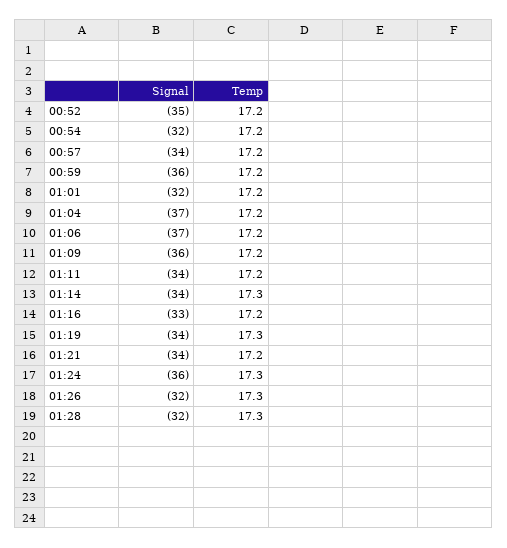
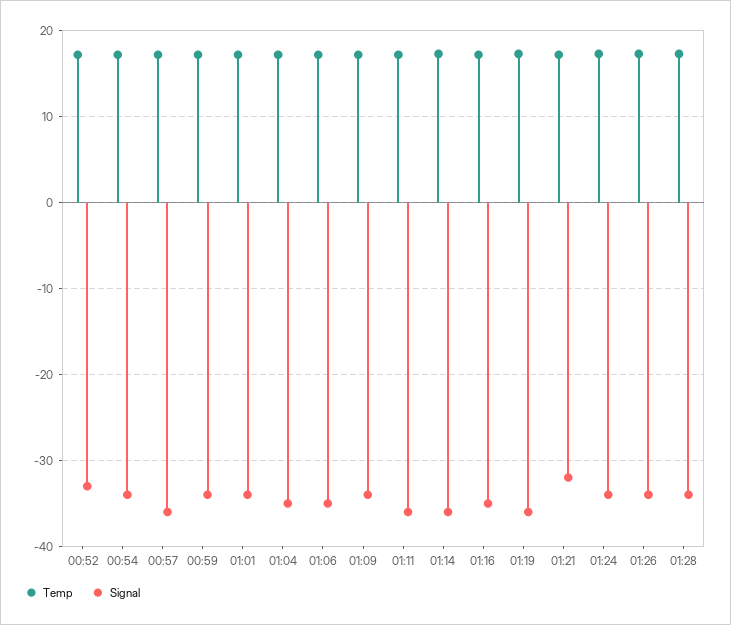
  {
    "Signal": {
-     "00:52": -35,
+     "00:52": -33,
-     "00:54": -32,
+     "00:54": -34,
-     "00:57": -34,
+     "00:57": -36,
-     "00:59": -36,
+     "00:59": -34,
-     "01:01": -32,
+     "01:01": -34,
-     "01:04": -37,
+     "01:04": -35,
-     "01:06": -37,
+     "01:06": -35,
-     "01:09": -36,
+     "01:09": -34,
-     "01:11": -34,
+     "01:11": -36,
-     "01:14": -34,
+     "01:14": -36,
-     "01:16": -33,
+     "01:16": -35,
-     "01:19": -34,
+     "01:19": -36,
-     "01:21": -34,
+     "01:21": -32,
-     "01:24": -36,
+     "01:24": -34,
-     "01:26": -32,
+     "01:26": -34,
-     "01:28": -32
+     "01:28": -34
    },
    "Temp": {
      "00:52": 17.2,
      "00:54": 17.2,
      "00:57": 17.2,
      "00:59": 17.2,
      "01:01": 17.2,
      "01:04": 17.2,
      "01:06": 17.2,
      "01:09": 17.2,
      "01:11": 17.2,
      "01:14": 17.3,
      "01:16": 17.2,
      "01:19": 17.3,
      "01:21": 17.2,
      "01:24": 17.3,
      "01:26": 17.3,
      "01:28": 17.3
    }
  }

